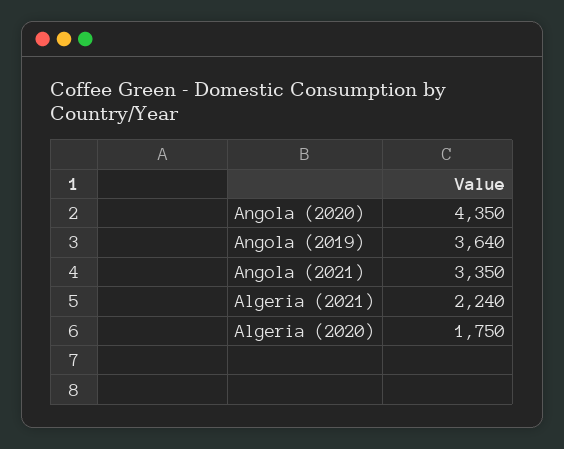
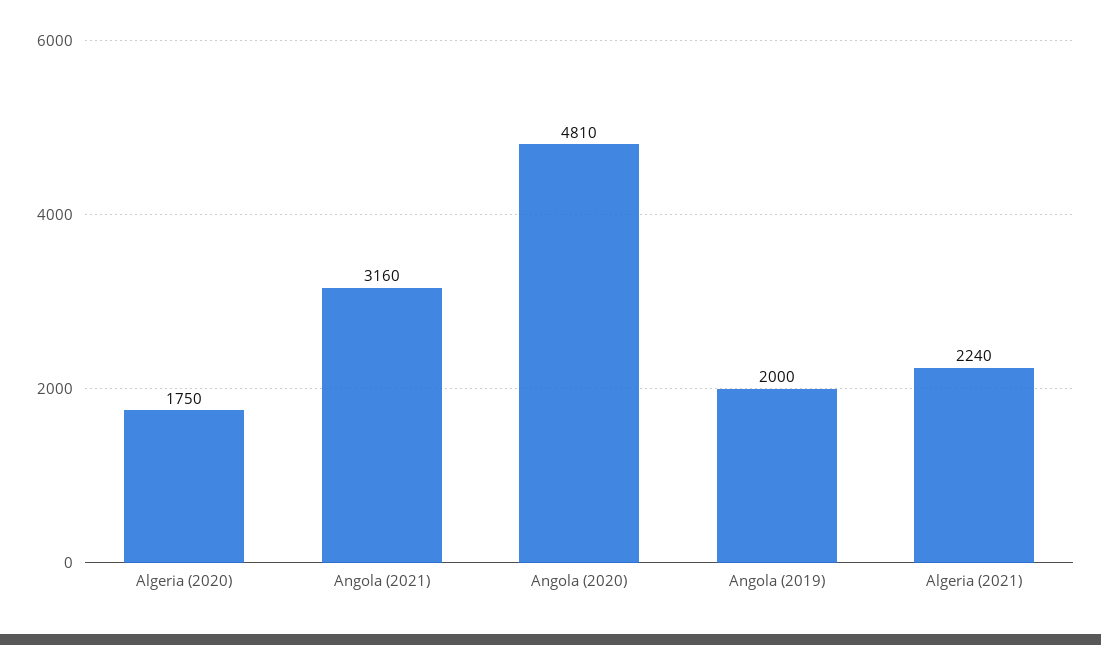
  {
-   "Angola (2020)": 4350,
+   "Angola (2020)": 4810,
-   "Angola (2019)": 3640,
+   "Angola (2019)": 2000,
-   "Angola (2021)": 3350,
+   "Angola (2021)": 3160,
    "Algeria (2021)": 2240,
    "Algeria (2020)": 1750
  }

